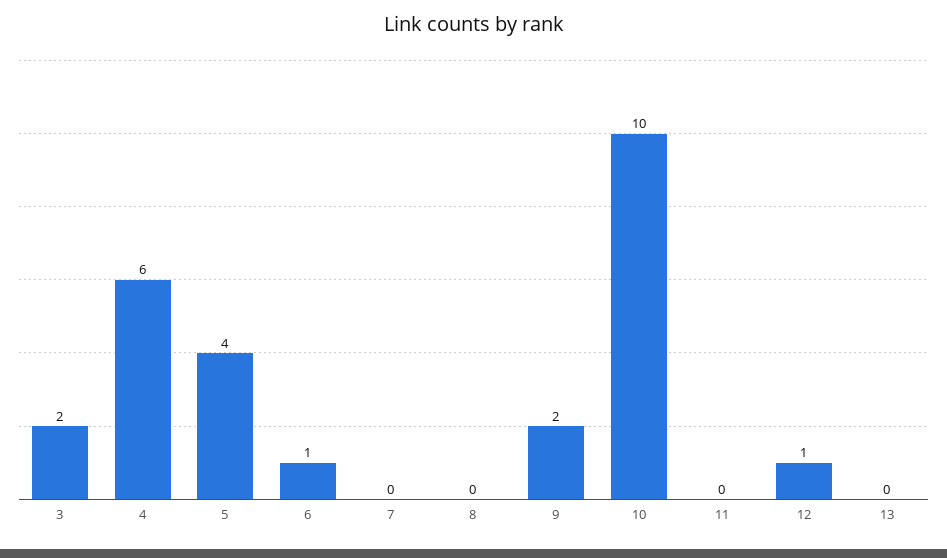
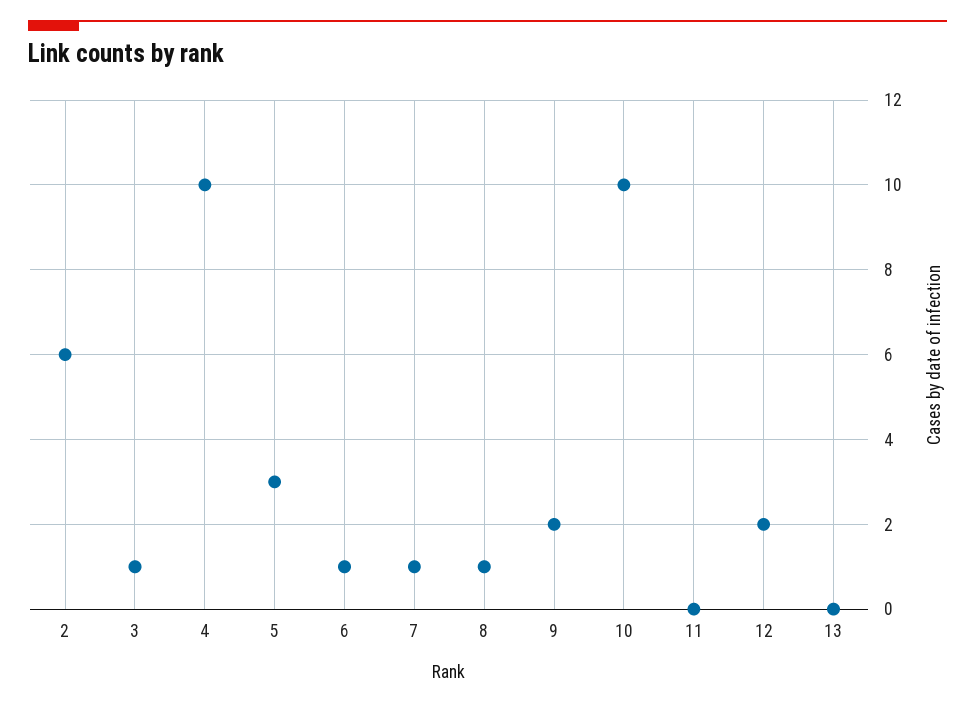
  {
-   "3": 2,
+   "3": 1,
-   "4": 6,
+   "4": 10,
-   "5": 4,
+   "5": 3,
    "6": 1,
-   "7": 0,
+   "7": 1,
-   "8": 0,
+   "8": 1,
    "9": 2,
    "10": 10,
    "11": 0,
-   "12": 1,
+   "12": 2,
-   "13": 0
+   "13": 0,
+   "2": 6
  }

